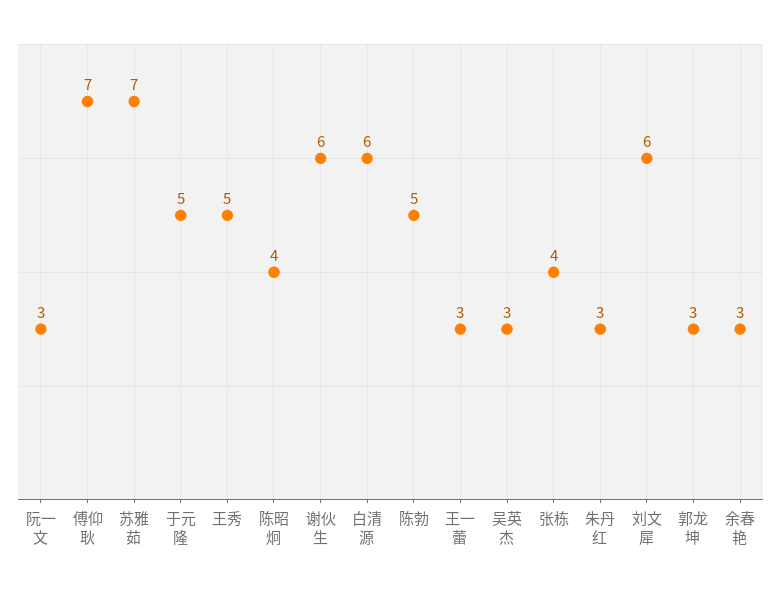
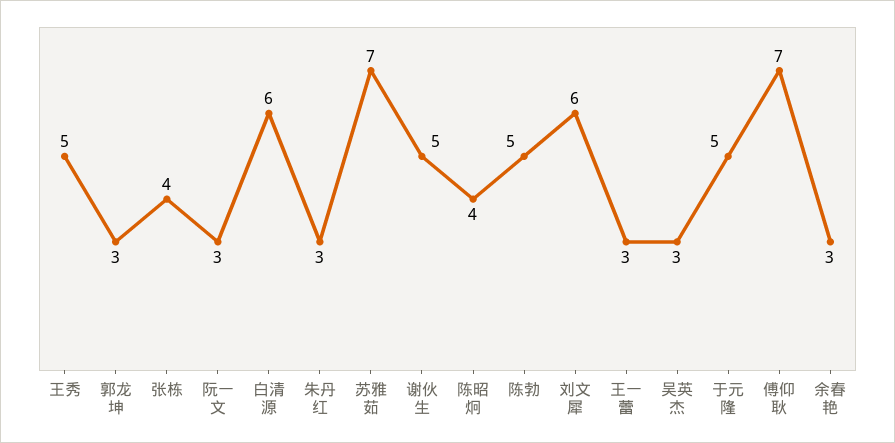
  {
    "阮一文": 3,
    "傅仰耿": 7,
    "苏雅茹": 7,
    "于元隆": 5,
    "王秀": 5,
    "陈昭炯": 4,
-   "谢伙生": 6,
+   "谢伙生": 5,
    "白清源": 6,
    "陈勃": 5,
    "王一蕾": 3,
    "吴英杰": 3,
    "张栋": 4,
    "朱丹红": 3,
    "刘文犀": 6,
    "郭龙坤": 3,
    "余春艳": 3
  }

